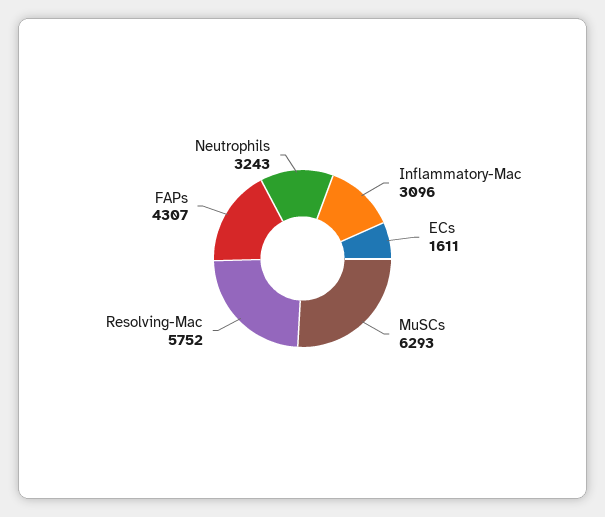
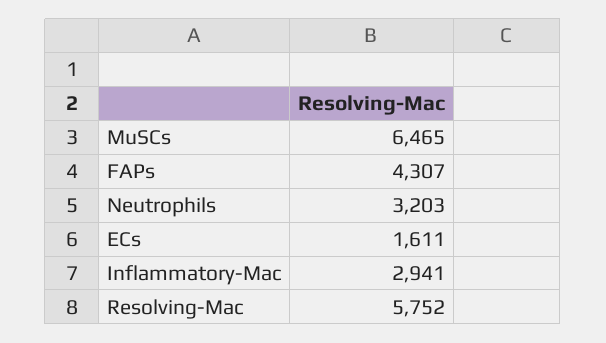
  {
-   "Inflammatory-Mac": 3096,
+   "Inflammatory-Mac": 2941,
    "ECs": 1611,
-   "MuSCs": 6293,
+   "MuSCs": 6465,
    "Resolving-Mac": 5752,
    "FAPs": 4307,
-   "Neutrophils": 3243
+   "Neutrophils": 3203
  }

